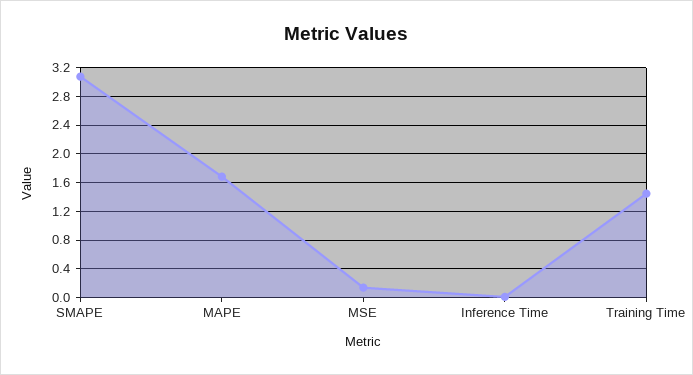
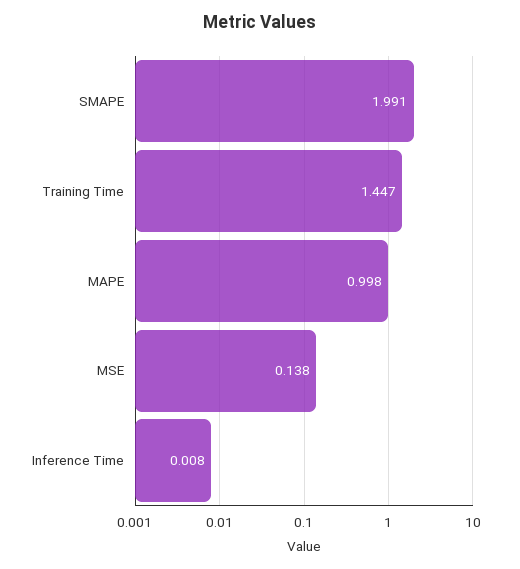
  {
-   "SMAPE": 3.1,
+   "SMAPE": 1.991,
-   "MAPE": 1.7,
+   "MAPE": 0.998,
    "MSE": 0.138,
    "Inference Time": 0.008,
    "Training Time": 1.447
  }

